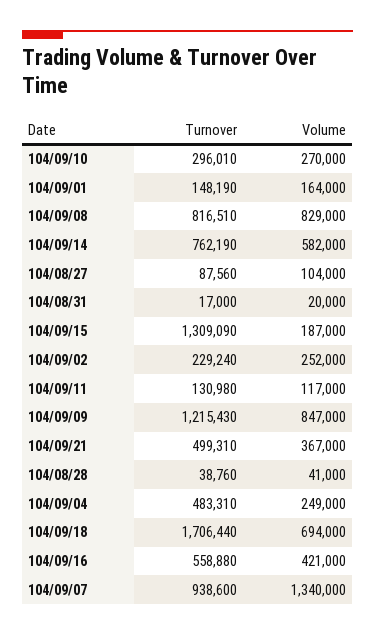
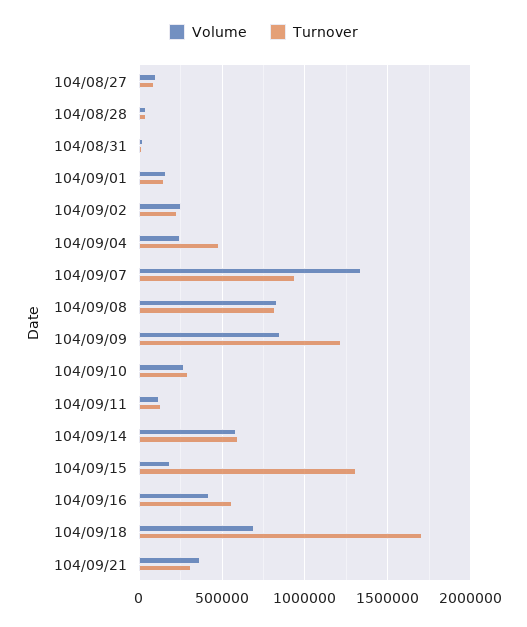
  {
    "Turnover": {
      "104/09/10": 296010,
      "104/09/01": 148190,
      "104/09/08": 816510,
-     "104/09/14": 762190,
+     "104/09/14": 600000,
      "104/08/27": 87560,
      "104/08/31": 17000,
      "104/09/15": 1309090,
      "104/09/02": 229240,
      "104/09/11": 130980,
      "104/09/09": 1215430,
-     "104/09/21": 499310,
+     "104/09/21": 300000,
      "104/08/28": 38760,
      "104/09/04": 483310,
      "104/09/18": 1706440,
      "104/09/16": 558880,
      "104/09/07": 938600
    },
    "Volume": {
      "104/09/10": 270000,
      "104/09/01": 164000,
      "104/09/08": 829000,
      "104/09/14": 582000,
      "104/08/27": 104000,
      "104/08/31": 20000,
      "104/09/15": 187000,
      "104/09/02": 252000,
      "104/09/11": 117000,
      "104/09/09": 847000,
      "104/09/21": 367000,
      "104/08/28": 41000,
      "104/09/04": 249000,
      "104/09/18": 694000,
      "104/09/16": 421000,
      "104/09/07": 1340000
    }
  }

